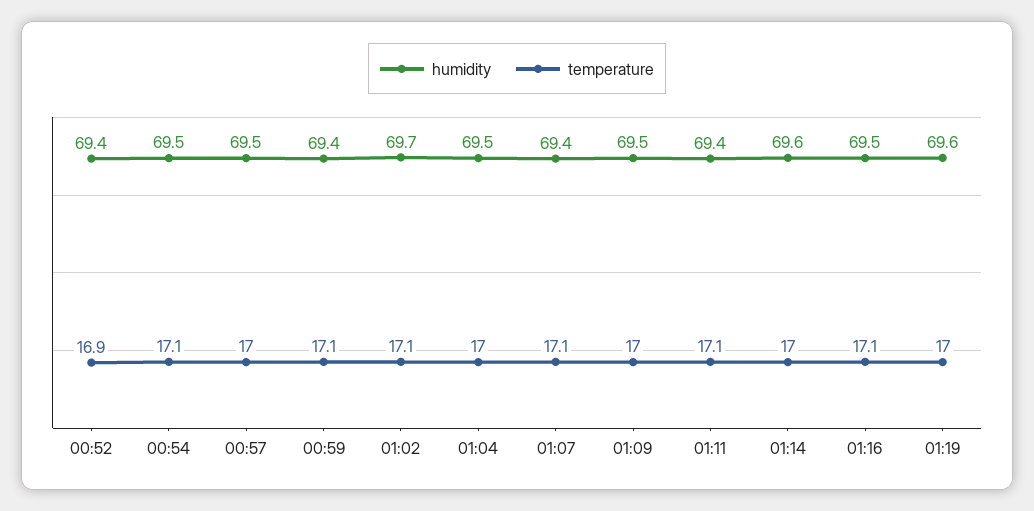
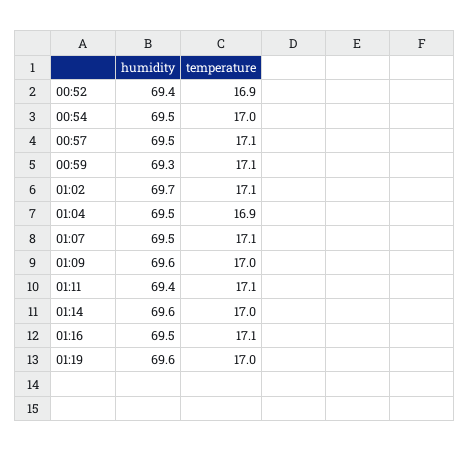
  {
    "humidity": {
      "00:52": 69.4,
      "00:54": 69.5,
      "00:57": 69.5,
-     "00:59": 69.4,
+     "00:59": 69.3,
      "01:02": 69.7,
      "01:04": 69.5,
-     "01:07": 69.4,
+     "01:07": 69.5,
-     "01:09": 69.5,
+     "01:09": 69.6,
      "01:11": 69.4,
      "01:14": 69.6,
      "01:16": 69.5,
      "01:19": 69.6
    },
    "temperature": {
      "00:52": 16.9,
-     "00:54": 17.1,
+     "00:54": 17,
-     "00:57": 17,
+     "00:57": 17.1,
      "00:59": 17.1,
      "01:02": 17.1,
-     "01:04": 17,
+     "01:04": 16.9,
      "01:07": 17.1,
      "01:09": 17,
      "01:11": 17.1,
      "01:14": 17,
      "01:16": 17.1,
      "01:19": 17
    }
  }

